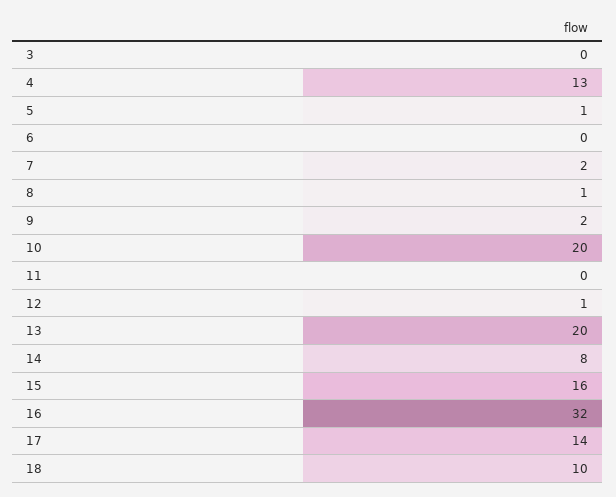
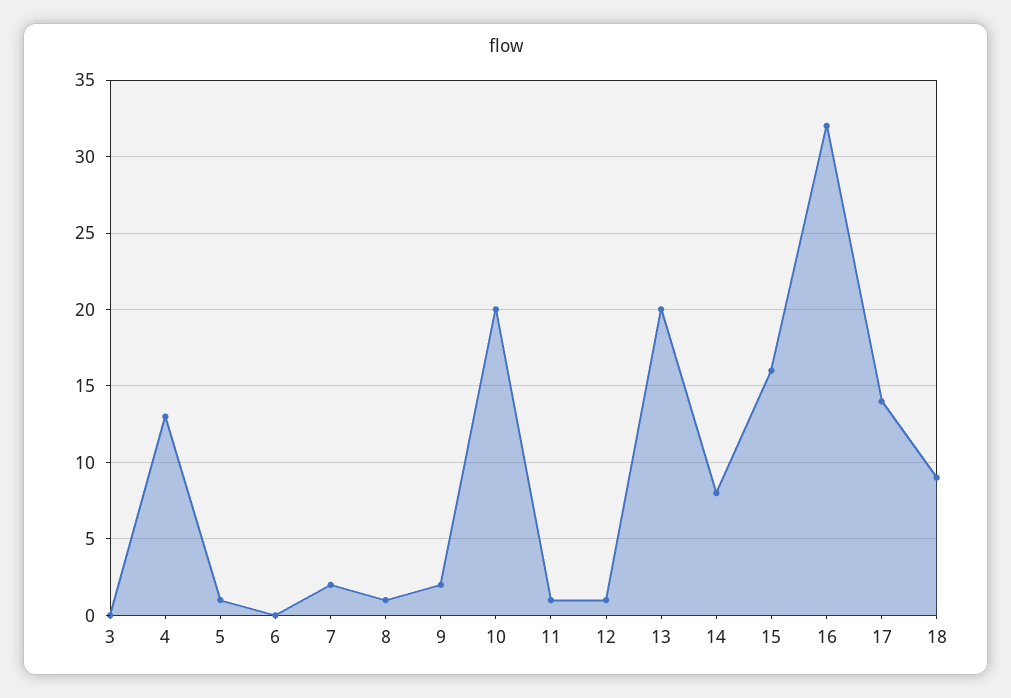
  {
    "3": 0,
    "4": 13,
    "5": 1,
    "6": 0,
    "7": 2,
    "8": 1,
    "9": 2,
    "10": 20,
-   "11": 0,
+   "11": 1,
    "12": 1,
    "13": 20,
    "14": 8,
    "15": 16,
    "16": 32,
    "17": 14,
-   "18": 10
+   "18": 9
  }

